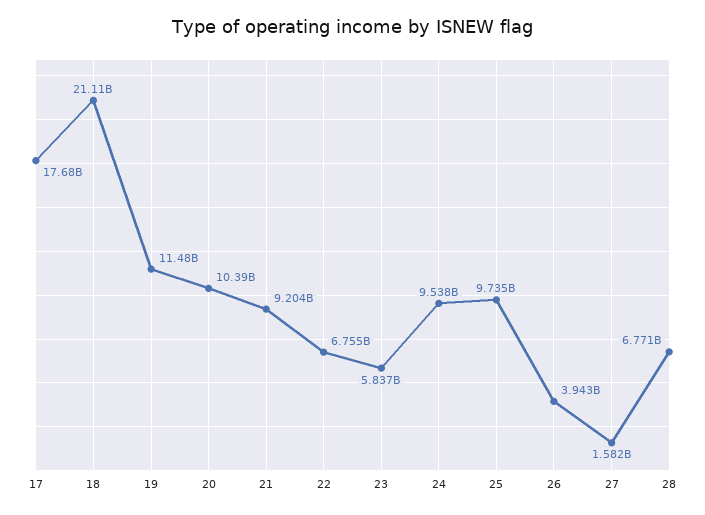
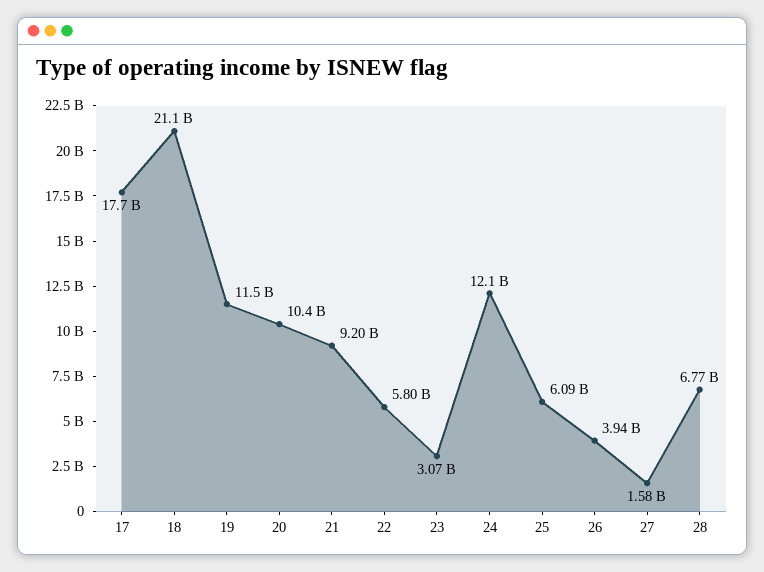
  {
    "17": 17680000000,
    "18": 21110000000,
    "19": 11480000000,
    "20": 10390000000,
    "21": 9204000000,
-   "22": 6755000000,
+   "22": 5800000000,
-   "23": 5837000000,
+   "23": 3070000000,
-   "24": 9538000000,
+   "24": 12100000000,
-   "25": 9735000000,
+   "25": 6090000000,
    "26": 3943000000,
    "27": 1582000000,
    "28": 6771000000
  }

